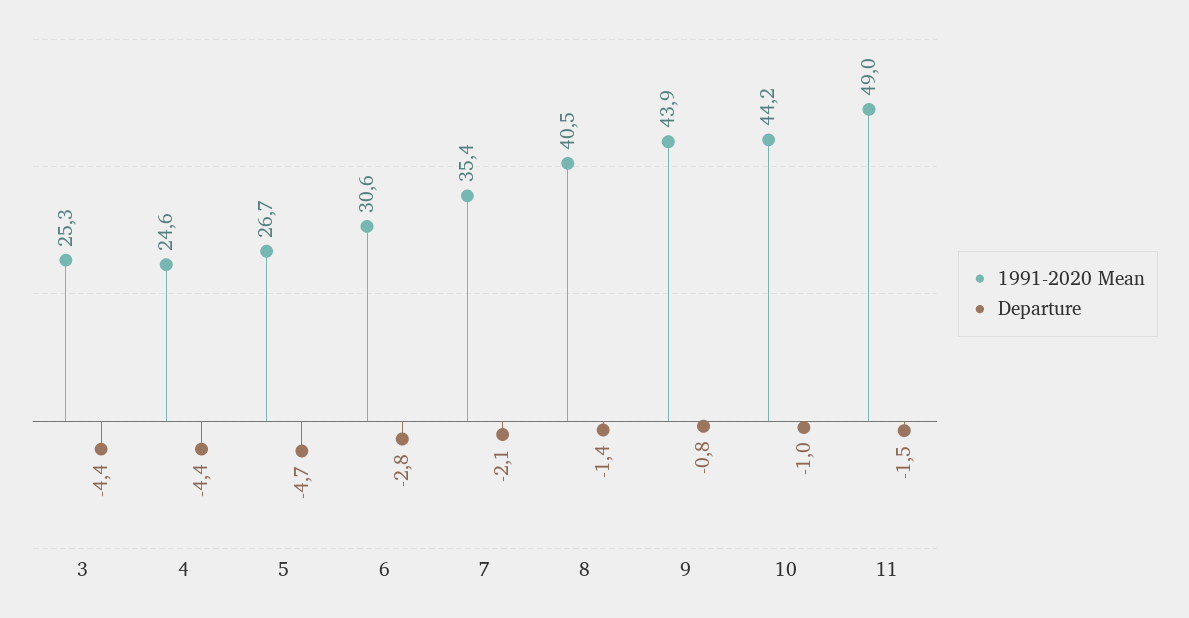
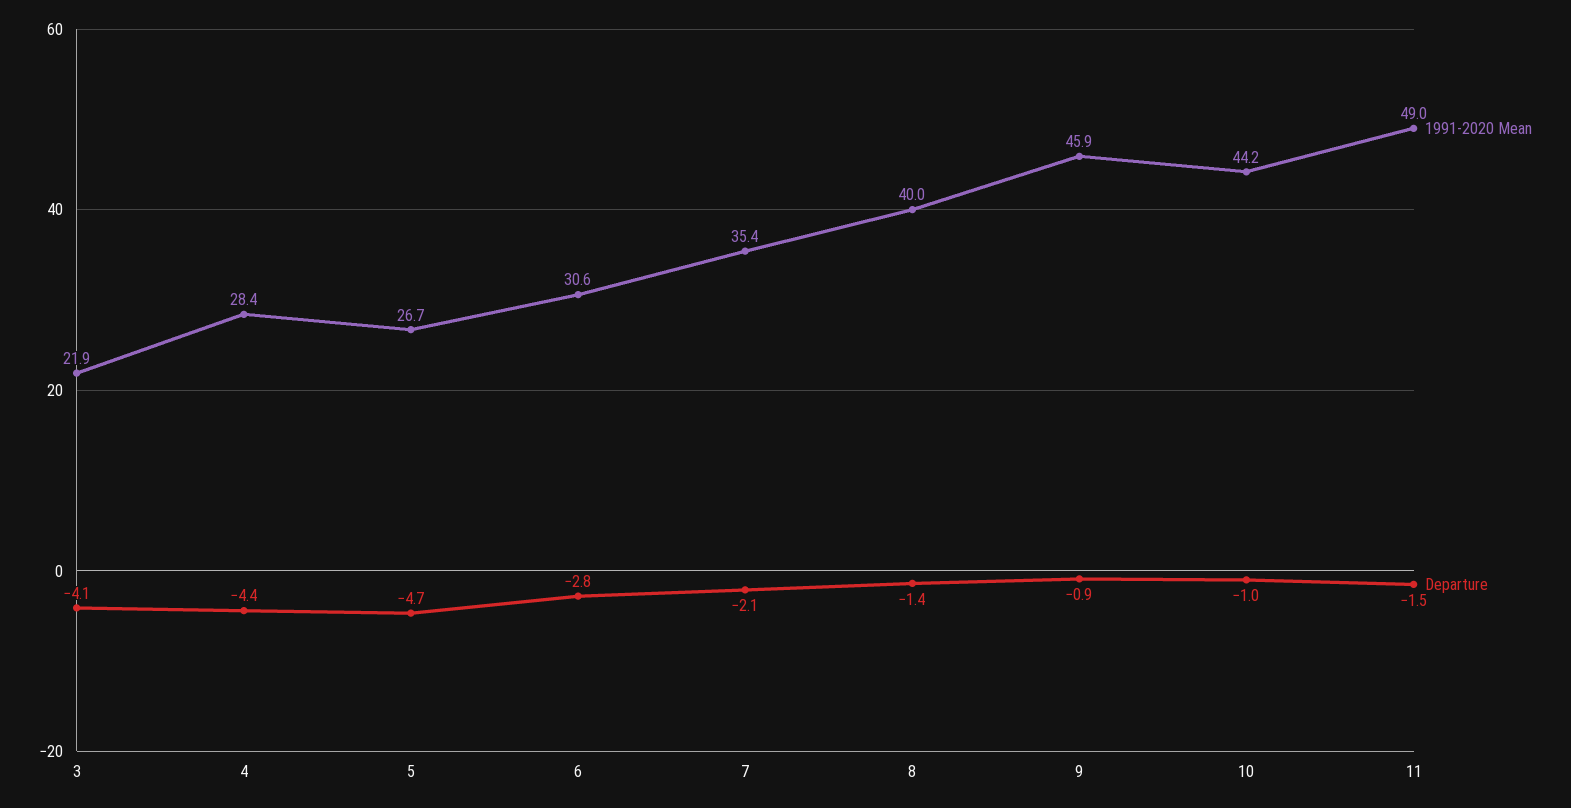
  {
    "1991-2020 Mean": {
-     "3": 25.3,
+     "3": 21.9,
-     "4": 24.6,
+     "4": 28.4,
      "5": 26.7,
      "6": 30.6,
      "7": 35.4,
-     "8": 40.5,
+     "8": 40,
-     "9": 43.9,
+     "9": 45.9,
      "10": 44.2,
      "11": 49
    },
    "Departure": {
-     "3": -4.4,
+     "3": -4.1,
      "4": -4.4,
      "5": -4.7,
      "6": -2.8,
      "7": -2.1,
      "8": -1.4,
-     "9": -0.8,
+     "9": -0.9,
      "10": -1,
      "11": -1.5
    }
  }

